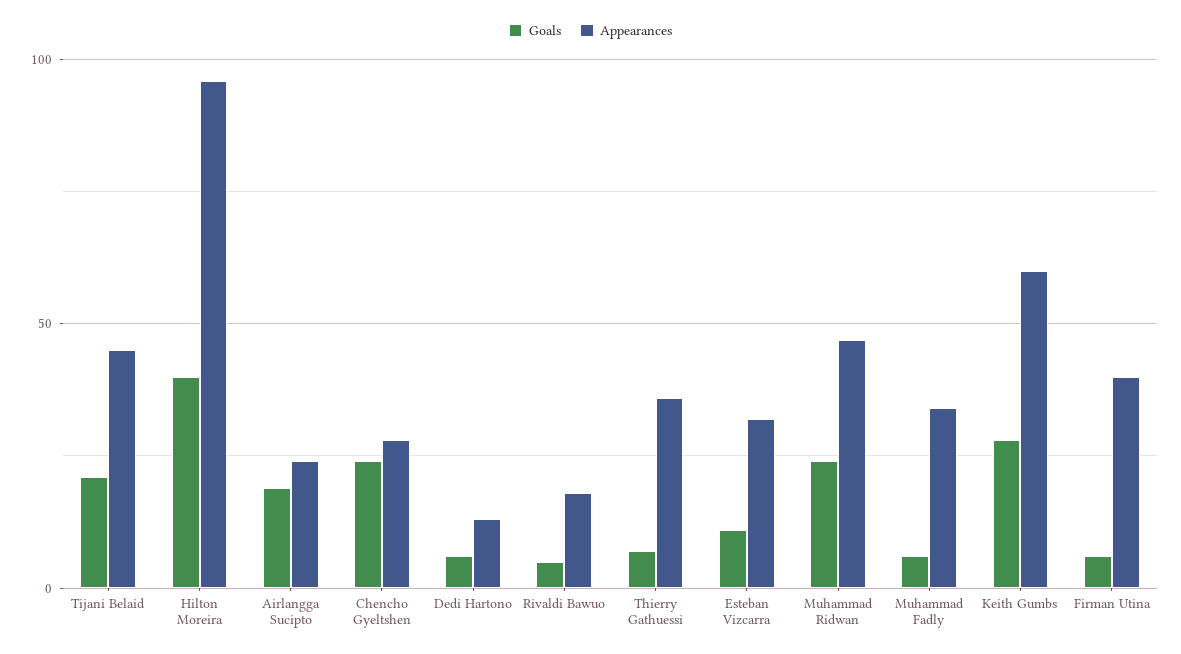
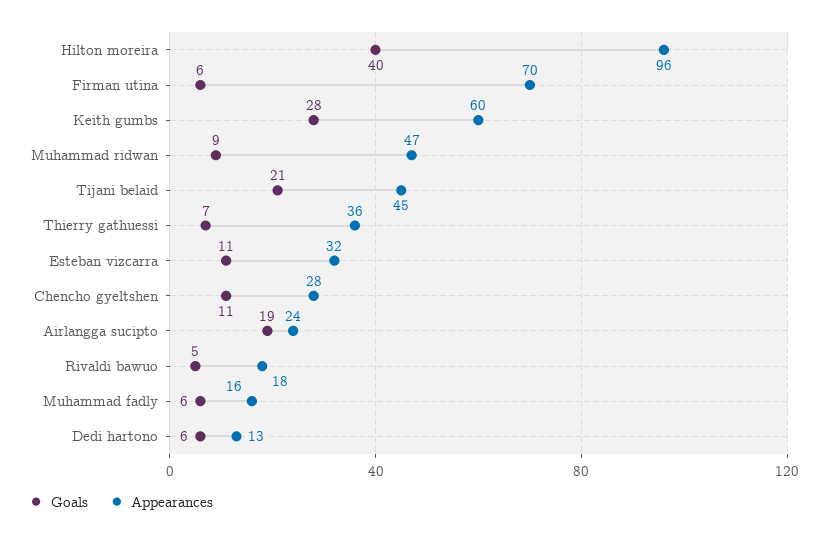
  {
    "Goals": {
      "Tijani Belaid": 21,
      "Hilton Moreira": 40,
      "Airlangga Sucipto": 19,
-     "Chencho Gyeltshen": 25,
+     "Chencho Gyeltshen": 11,
      "Dedi Hartono": 6,
      "Rivaldi Bawuo": 5,
      "Thierry Gathuessi": 7,
      "Esteban Vizcarra": 11,
-     "Muhammad Ridwan": 25,
+     "Muhammad Ridwan": 9,
      "Muhammad Fadly": 6,
      "Keith Gumbs": 28,
      "Firman Utina": 6
    },
    "Appearances": {
      "Tijani Belaid": 45,
      "Hilton Moreira": 96,
      "Airlangga Sucipto": 24,
      "Chencho Gyeltshen": 28,
      "Dedi Hartono": 13,
      "Rivaldi Bawuo": 18,
      "Thierry Gathuessi": 36,
      "Esteban Vizcarra": 32,
      "Muhammad Ridwan": 47,
-     "Muhammad Fadly": 35,
+     "Muhammad Fadly": 16,
      "Keith Gumbs": 60,
-     "Firman Utina": 40
+     "Firman Utina": 70
    }
  }

